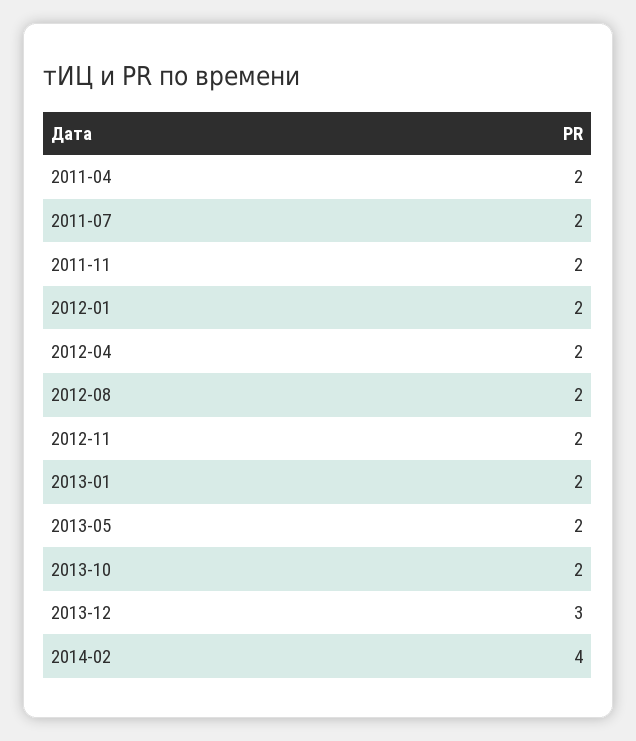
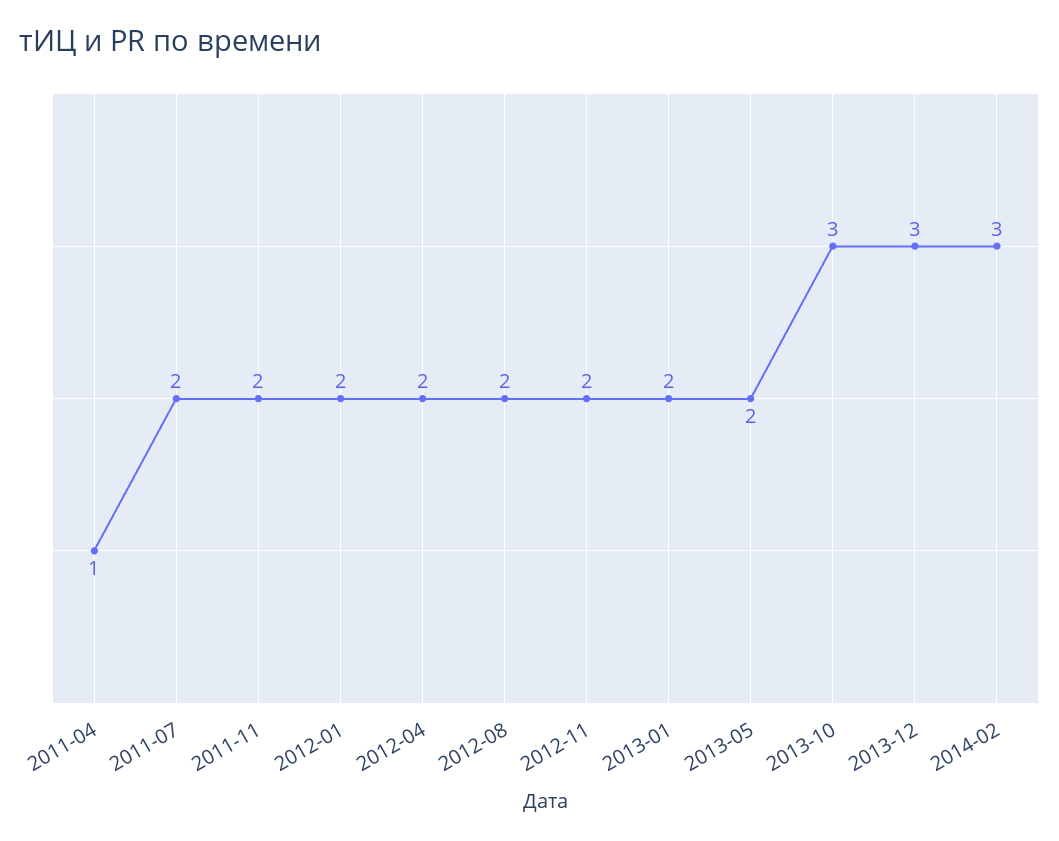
  {
-   "2011-04": 2,
+   "2011-04": 1,
    "2011-07": 2,
    "2011-11": 2,
    "2012-01": 2,
    "2012-04": 2,
    "2012-08": 2,
    "2012-11": 2,
    "2013-01": 2,
    "2013-05": 2,
-   "2013-10": 2,
+   "2013-10": 3,
    "2013-12": 3,
-   "2014-02": 4
+   "2014-02": 3
  }

